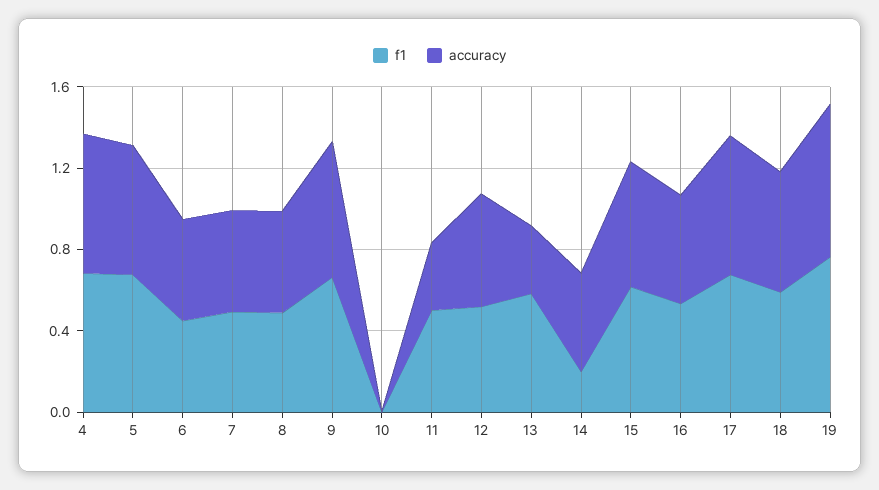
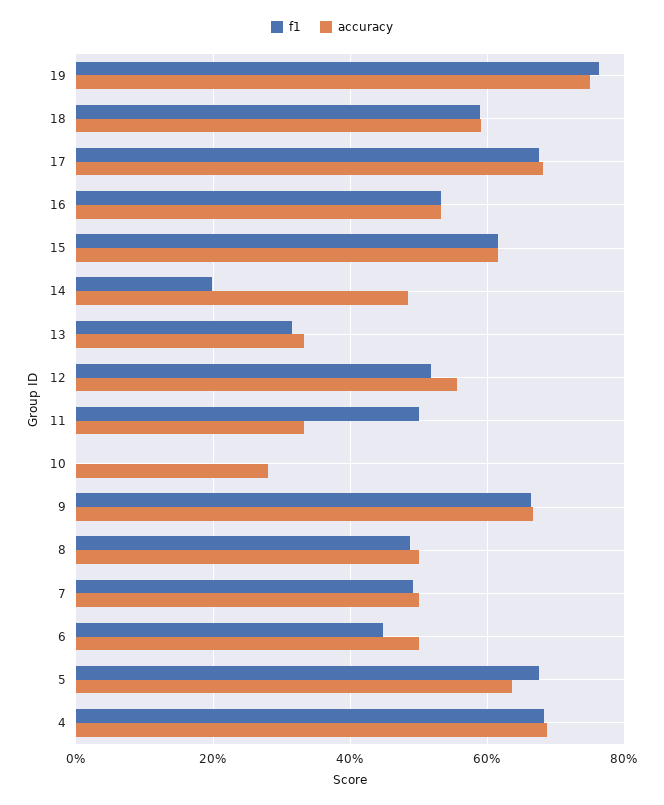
  {
    "f1": {
      "4": 0.68,
      "5": 0.68,
      "6": 0.44,
      "7": 0.5,
      "8": 0.48,
      "9": 0.66,
      "10": 0,
      "11": 0.5,
      "12": 0.52,
-     "13": 0.6,
+     "13": 0.32,
      "14": 0.2,
      "15": 0.62,
      "16": 0.54,
      "17": 0.68,
      "18": 0.6,
      "19": 0.76
    },
    "accuracy": {
      "4": 0.68,
      "5": 0.64,
      "6": 0.5,
      "7": 0.5,
      "8": 0.5,
      "9": 0.66,
-     "10": 0,
+     "10": 0.28,
      "11": 0.34,
      "12": 0.56,
      "13": 0.34,
      "14": 0.48,
      "15": 0.62,
      "16": 0.54,
      "17": 0.68,
      "18": 0.6,
      "19": 0.76
    }
  }

